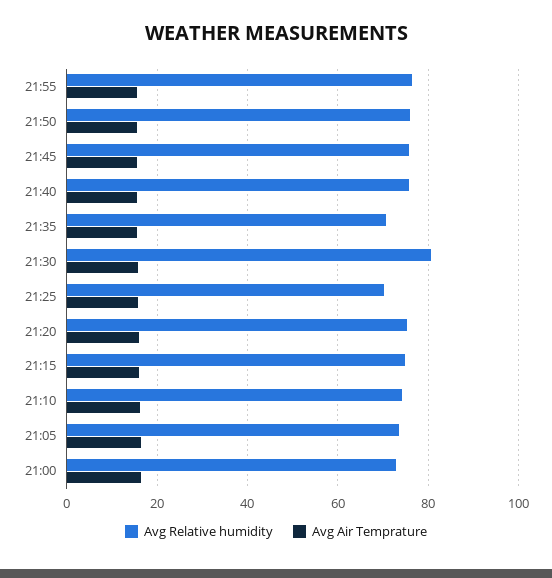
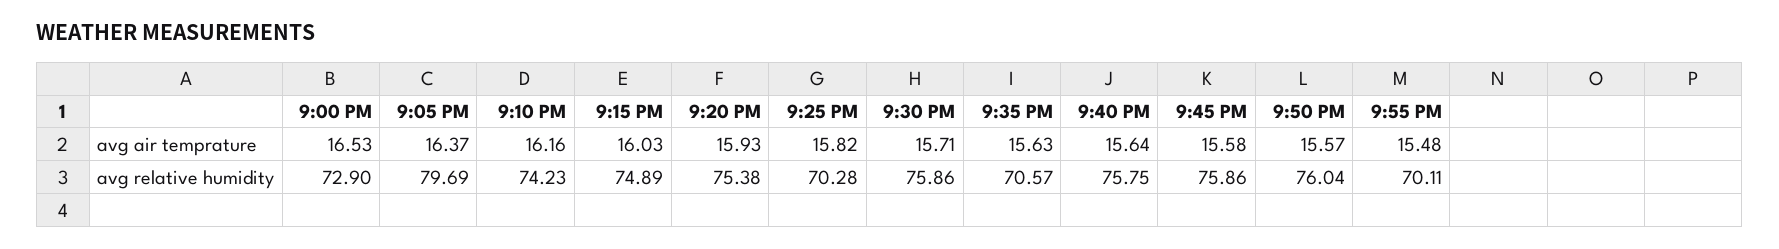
  {
    "Avg Relative humidity": {
-     "21:55": 76,
+     "21:55": 70.11,
      "21:50": 76.04,
      "21:45": 75.86,
      "21:40": 75.75,
      "21:35": 70.57,
-     "21:30": 80,
+     "21:30": 75.86,
      "21:25": 70.28,
      "21:20": 75.38,
      "21:15": 74.89,
      "21:10": 74.23,
-     "21:05": 74,
+     "21:05": 79.69,
      "21:00": 72.9
    },
    "Avg Air Temprature": {
      "21:55": 15.48,
      "21:50": 15.57,
      "21:45": 15.58,
      "21:40": 15.64,
      "21:35": 15.63,
      "21:30": 15.71,
      "21:25": 15.82,
      "21:20": 15.93,
      "21:15": 16.03,
      "21:10": 16.16,
      "21:05": 16.37,
      "21:00": 16.53
    }
  }

